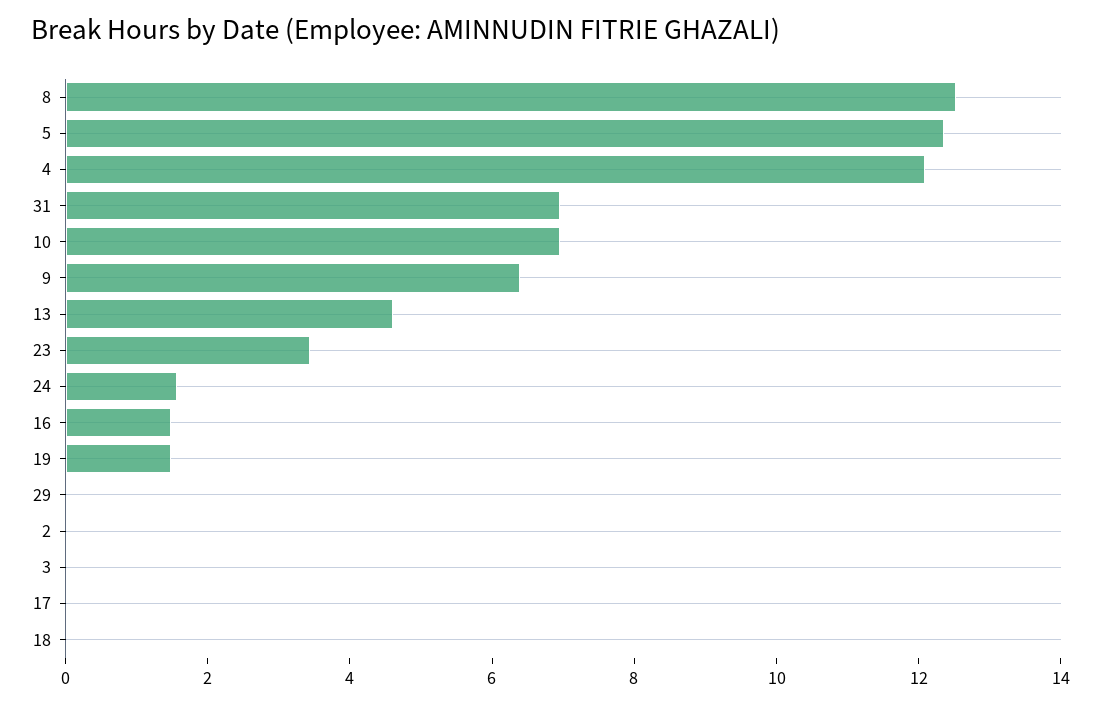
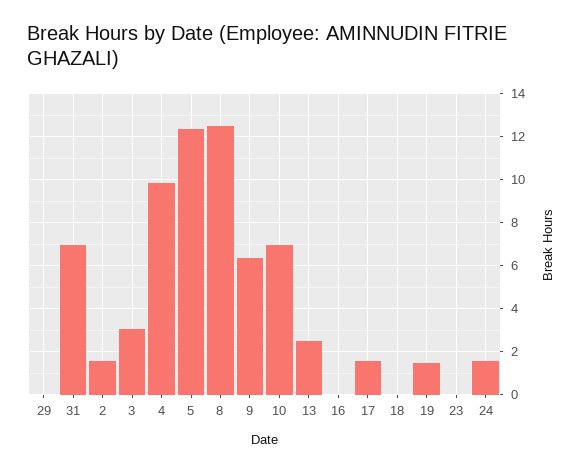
  {
    "8": 12.5,
    "5": 12.5,
-   "4": 12,
+   "4": 10,
    "31": 7,
    "10": 7,
    "9": 6.5,
-   "13": 4.5,
+   "13": 2.5,
-   "23": 3.5,
+   "23": 0,
    "24": 1.5,
-   "16": 1.5,
+   "16": 0,
    "19": 1.5,
    "29": 0,
-   "2": 0,
+   "2": 1.5,
-   "3": 0,
+   "3": 3,
-   "17": 0,
+   "17": 1.5,
    "18": 0
  }

